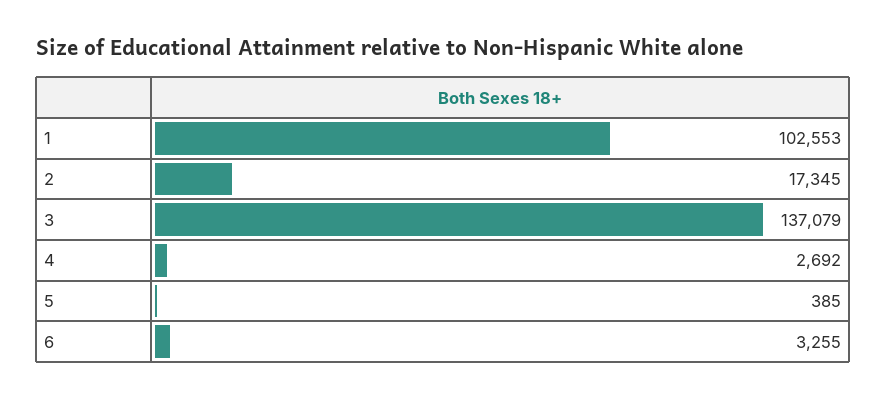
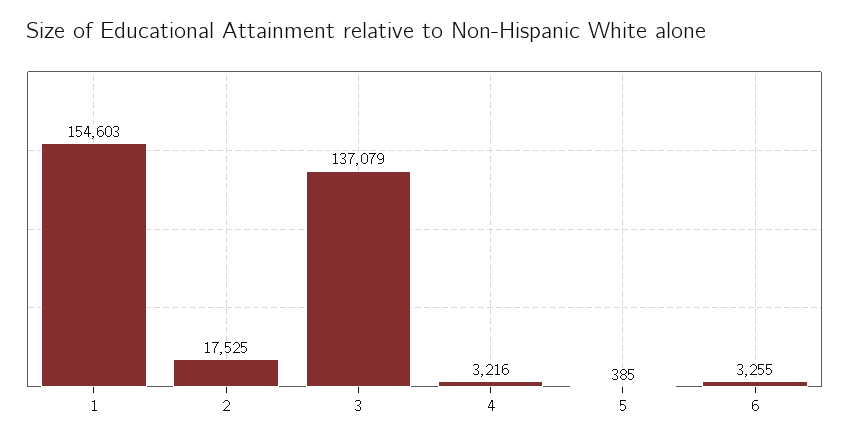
  {
-   "1": 102553,
+   "1": 154603,
-   "2": 17345,
+   "2": 17525,
    "3": 137079,
-   "4": 2692,
+   "4": 3216,
    "5": 385,
    "6": 3255
  }

